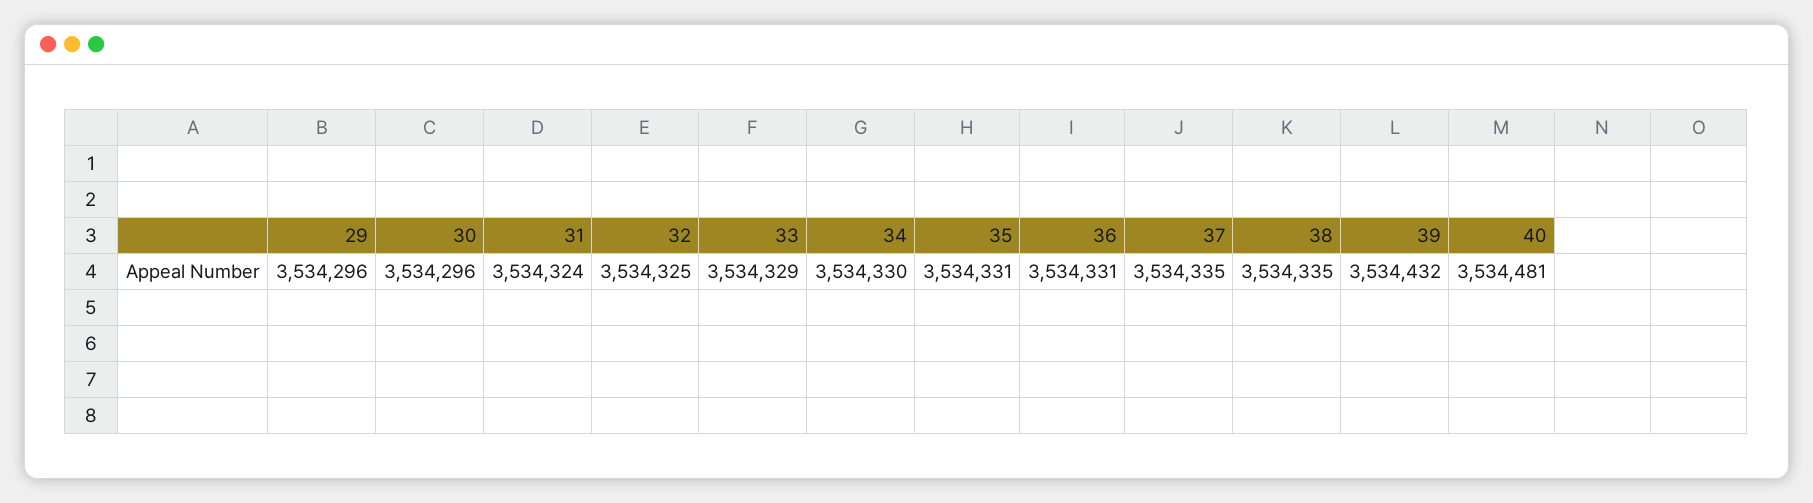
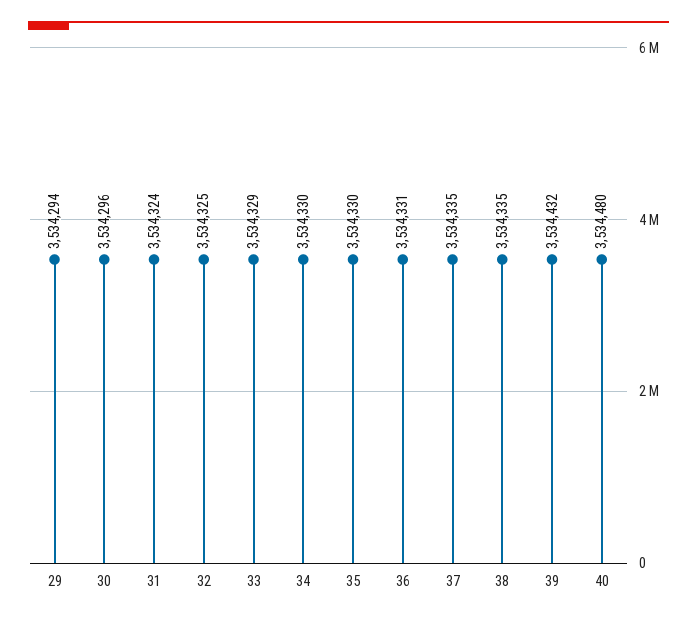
  {
-   "29": 3534296,
+   "29": 3534294,
    "30": 3534296,
    "31": 3534324,
    "32": 3534325,
    "33": 3534329,
    "34": 3534330,
-   "35": 3534331,
+   "35": 3534330,
    "36": 3534331,
    "37": 3534335,
    "38": 3534335,
    "39": 3534432,
-   "40": 3534481
+   "40": 3534480
  }

